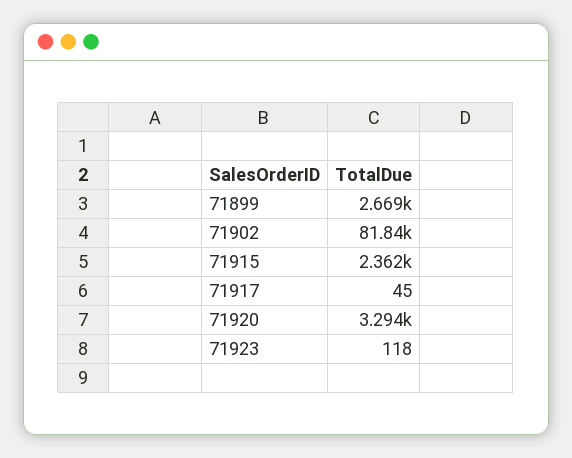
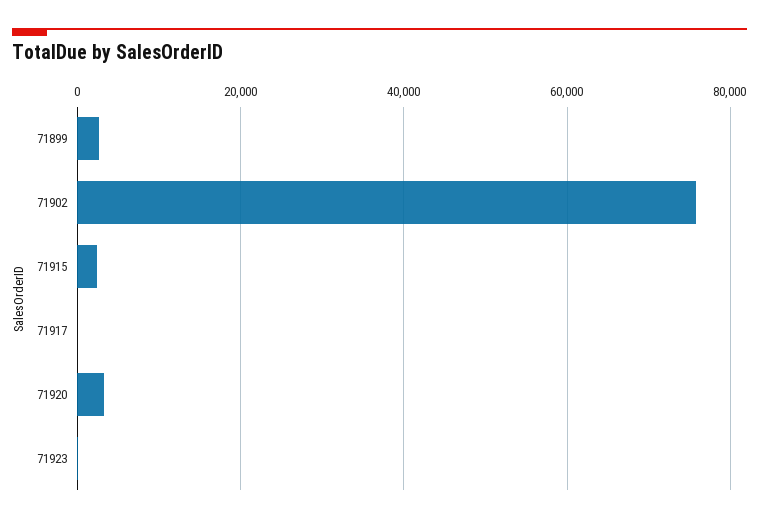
  {
    "71899": 2669,
-   "71902": 81840,
+   "71902": 76000,
    "71915": 2362,
    "71917": 45,
    "71920": 3294,
    "71923": 118
  }

